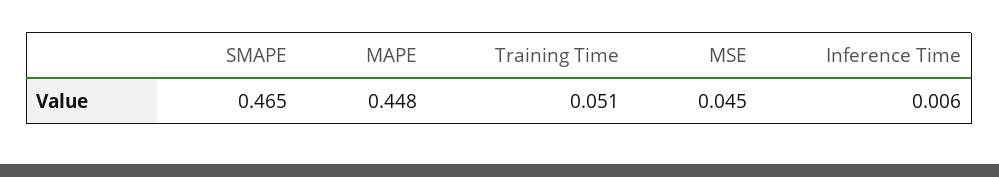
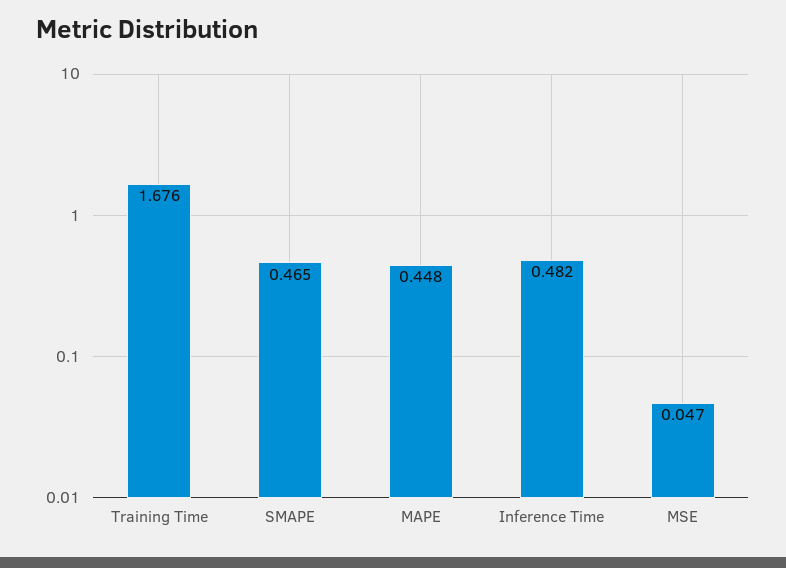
  {
    "SMAPE": 0.465,
    "MAPE": 0.448,
-   "Training Time": 0.051,
+   "Training Time": 1.676,
-   "MSE": 0.045,
+   "MSE": 0.047,
-   "Inference Time": 0.006
+   "Inference Time": 0.482
  }

